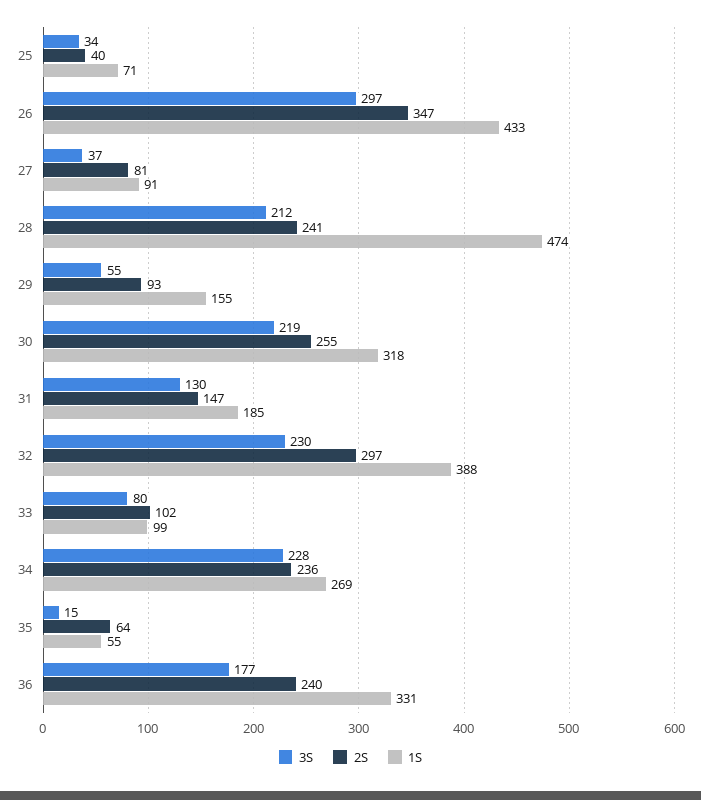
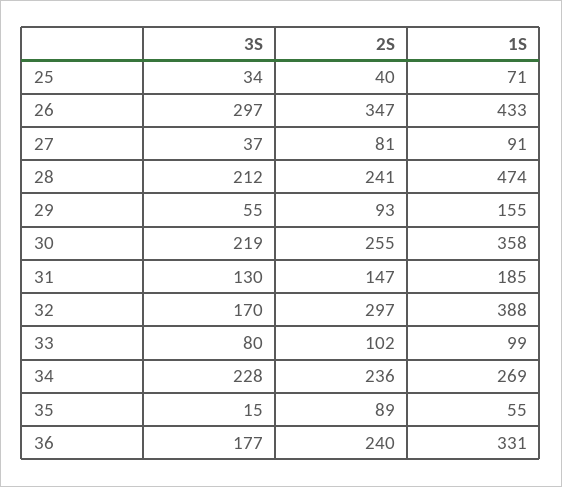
  {
    "3S": {
      "25": 34,
      "26": 297,
      "27": 37,
      "28": 212,
      "29": 55,
      "30": 219,
      "31": 130,
-     "32": 230,
+     "32": 170,
      "33": 80,
      "34": 228,
      "35": 15,
      "36": 177
    },
    "2S": {
      "25": 40,
      "26": 347,
      "27": 81,
      "28": 241,
      "29": 93,
      "30": 255,
      "31": 147,
      "32": 297,
      "33": 102,
      "34": 236,
-     "35": 64,
+     "35": 89,
      "36": 240
    },
    "1S": {
      "25": 71,
      "26": 433,
      "27": 91,
      "28": 474,
      "29": 155,
-     "30": 318,
+     "30": 358,
      "31": 185,
      "32": 388,
      "33": 99,
      "34": 269,
      "35": 55,
      "36": 331
    }
  }

